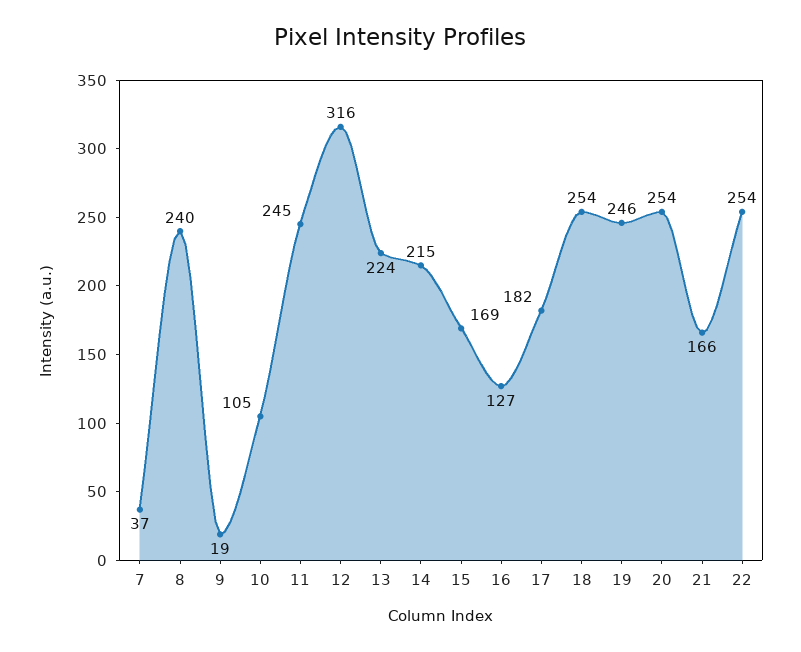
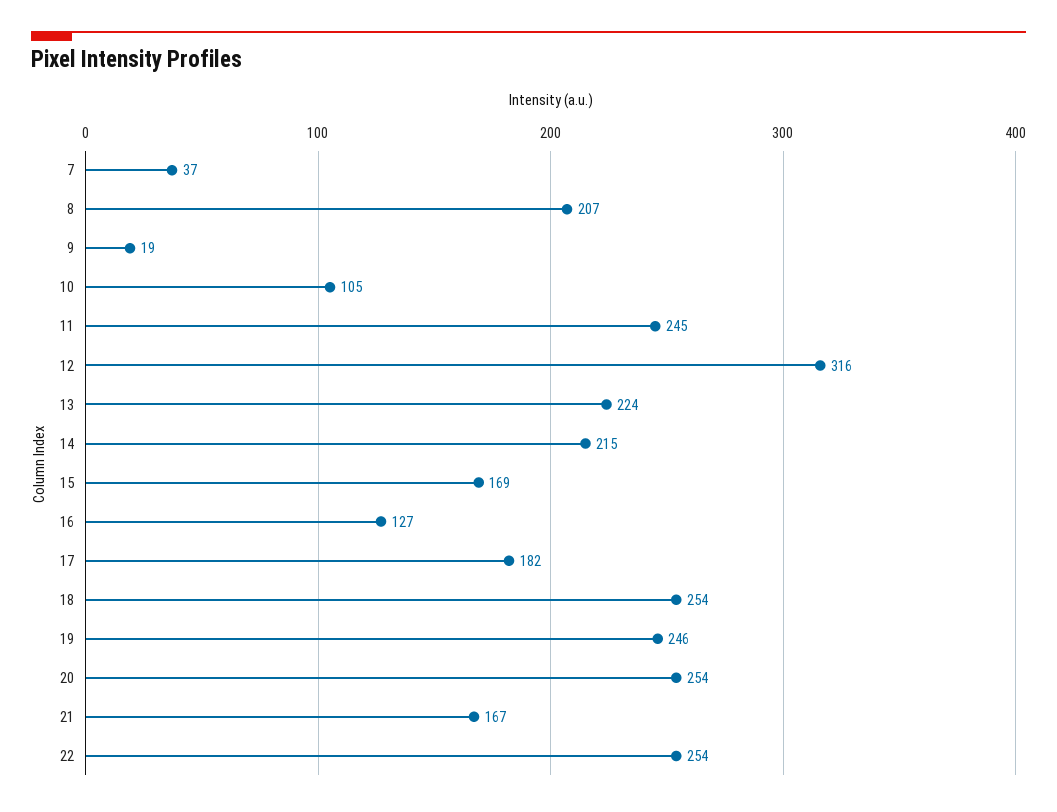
  {
    "7": 37,
-   "8": 240,
+   "8": 207,
    "9": 19,
    "10": 105,
    "11": 245,
    "12": 316,
    "13": 224,
    "14": 215,
    "15": 169,
    "16": 127,
    "17": 182,
    "18": 254,
    "19": 246,
    "20": 254,
-   "21": 166,
+   "21": 167,
    "22": 254
  }

